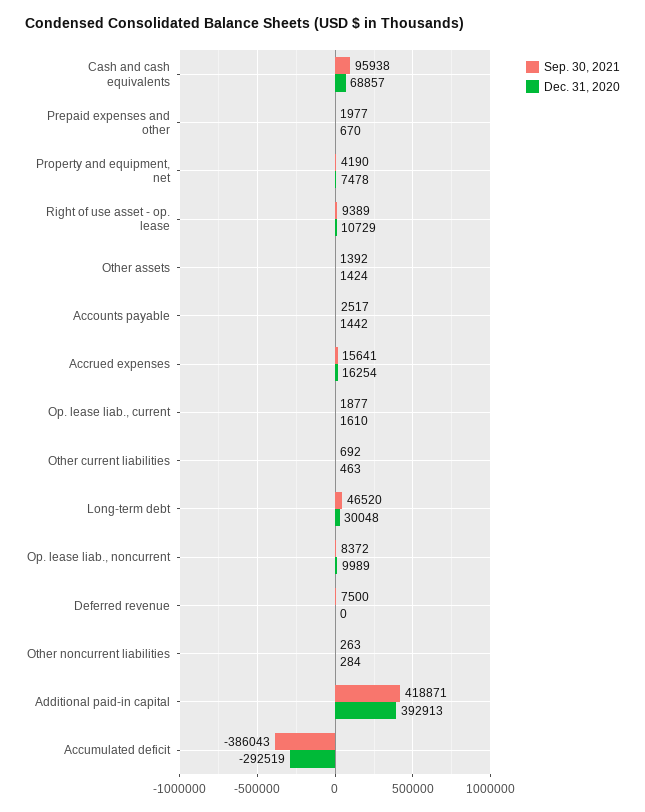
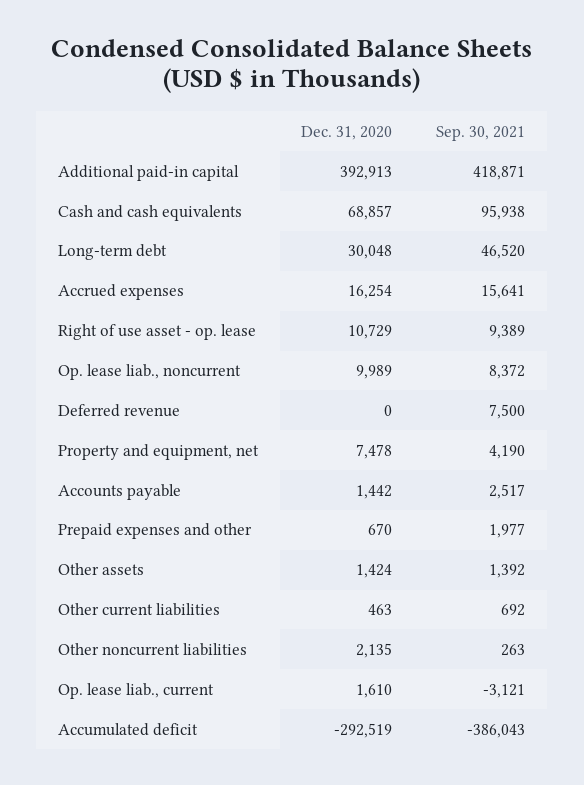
  {
    "Sep. 30, 2021": {
      "Cash and cash equivalents": 95938,
      "Prepaid expenses and other": 1977,
      "Property and equipment, net": 4190,
      "Right of use asset - op. lease": 9389,
      "Other assets": 1392,
      "Accounts payable": 2517,
      "Accrued expenses": 15641,
-     "Op. lease liab., current": 1877,
+     "Op. lease liab., current": -3121,
      "Other current liabilities": 692,
      "Long-term debt": 46520,
      "Op. lease liab., noncurrent": 8372,
      "Deferred revenue": 7500,
      "Other noncurrent liabilities": 263,
      "Additional paid-in capital": 418871,
      "Accumulated deficit": -386043
    },
    "Dec. 31, 2020": {
      "Cash and cash equivalents": 68857,
      "Prepaid expenses and other": 670,
      "Property and equipment, net": 7478,
      "Right of use asset - op. lease": 10729,
      "Other assets": 1424,
      "Accounts payable": 1442,
      "Accrued expenses": 16254,
      "Op. lease liab., current": 1610,
      "Other current liabilities": 463,
      "Long-term debt": 30048,
      "Op. lease liab., noncurrent": 9989,
      "Deferred revenue": 0,
-     "Other noncurrent liabilities": 284,
+     "Other noncurrent liabilities": 2135,
      "Additional paid-in capital": 392913,
      "Accumulated deficit": -292519
    }
  }

